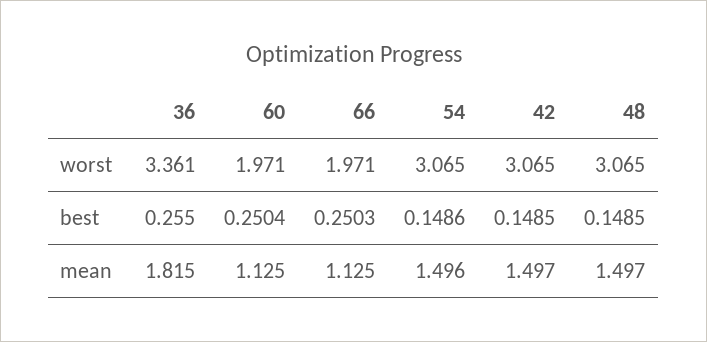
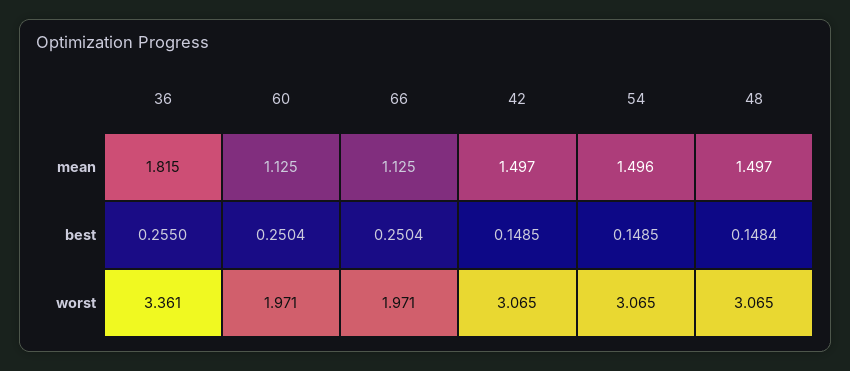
  {
    "36": {
      "worst": 3.361,
      "best": 0.255,
      "mean": 1.815
    },
    "60": {
      "worst": 1.971,
      "best": 0.2504,
      "mean": 1.125
    },
    "66": {
      "worst": 1.971,
-     "best": 0.2503,
+     "best": 0.2504,
      "mean": 1.125
    },
    "54": {
      "worst": 3.065,
-     "best": 0.1486,
+     "best": 0.1485,
      "mean": 1.496
    },
    "42": {
      "worst": 3.065,
      "best": 0.1485,
      "mean": 1.497
    },
    "48": {
      "worst": 3.065,
-     "best": 0.1485,
+     "best": 0.1484,
      "mean": 1.497
    }
  }

